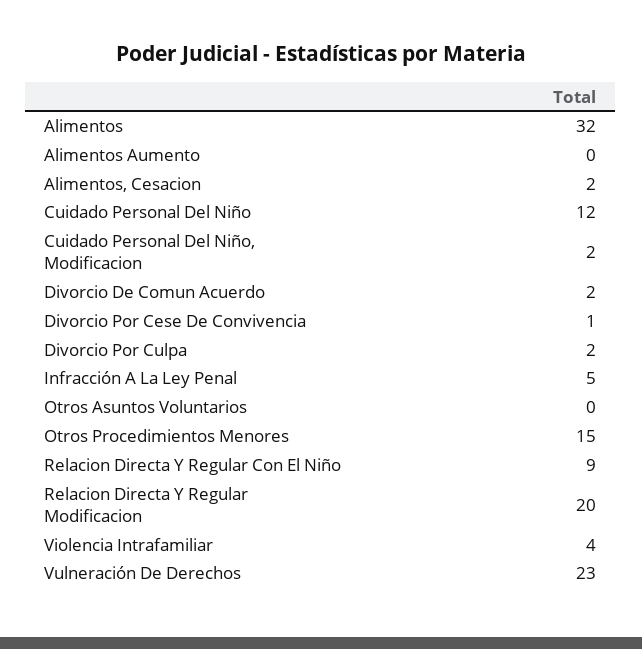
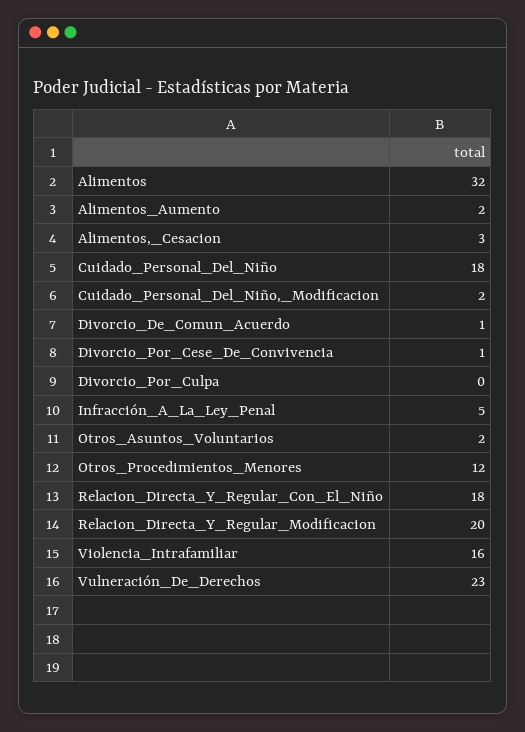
  {
    "Alimentos": 32,
-   "Alimentos Aumento": 0,
+   "Alimentos Aumento": 2,
-   "Alimentos, Cesacion": 2,
+   "Alimentos, Cesacion": 3,
-   "Cuidado Personal Del Niño": 12,
+   "Cuidado Personal Del Niño": 18,
    "Cuidado Personal Del Niño, Modificacion": 2,
-   "Divorcio De Comun Acuerdo": 2,
+   "Divorcio De Comun Acuerdo": 1,
    "Divorcio Por Cese De Convivencia": 1,
-   "Divorcio Por Culpa": 2,
+   "Divorcio Por Culpa": 0,
    "Infracción A La Ley Penal": 5,
-   "Otros Asuntos Voluntarios": 0,
+   "Otros Asuntos Voluntarios": 2,
-   "Otros Procedimientos Menores": 15,
+   "Otros Procedimientos Menores": 12,
-   "Relacion Directa Y Regular Con El Niño": 9,
+   "Relacion Directa Y Regular Con El Niño": 18,
    "Relacion Directa Y Regular Modificacion": 20,
-   "Violencia Intrafamiliar": 4,
+   "Violencia Intrafamiliar": 16,
    "Vulneración De Derechos": 23
  }

